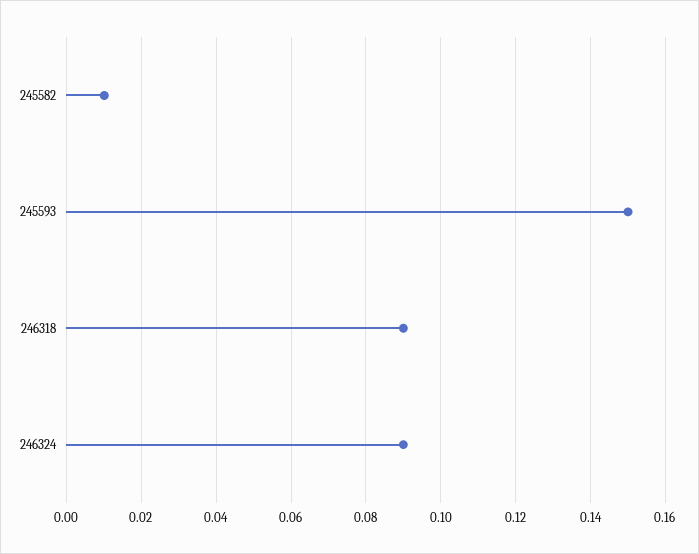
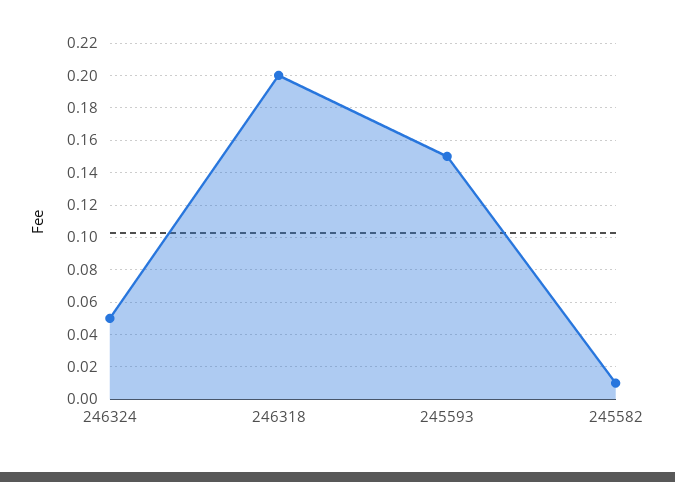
  {
    "245582": 0.01,
    "245593": 0.15,
-   "246318": 0.09,
+   "246318": 0.2,
-   "246324": 0.09
+   "246324": 0.05
  }

